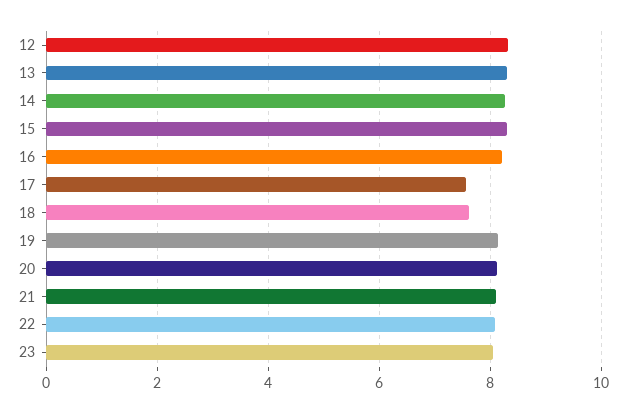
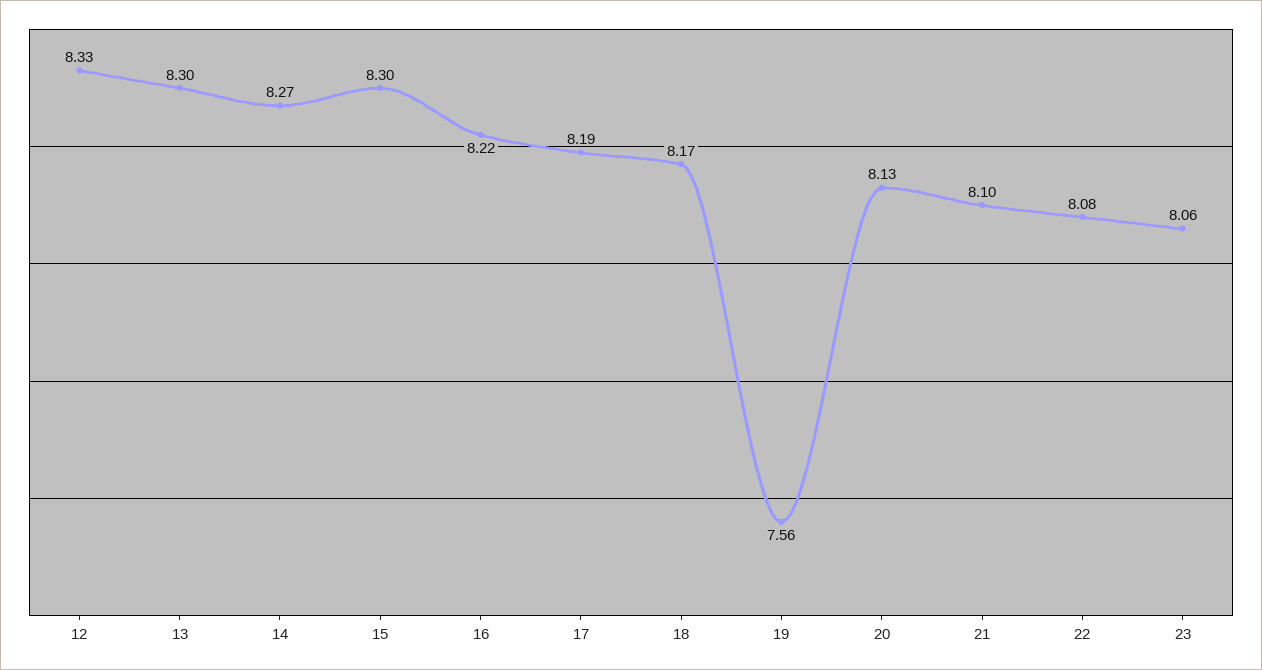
  {
    "12": 8.33,
    "13": 8.3,
    "14": 8.27,
    "15": 8.3,
    "16": 8.22,
-   "17": 7.6,
+   "17": 8.19,
-   "18": 7.6,
+   "18": 8.17,
-   "19": 8.2,
+   "19": 7.56,
    "20": 8.13,
    "21": 8.1,
    "22": 8.08,
    "23": 8.06
  }

